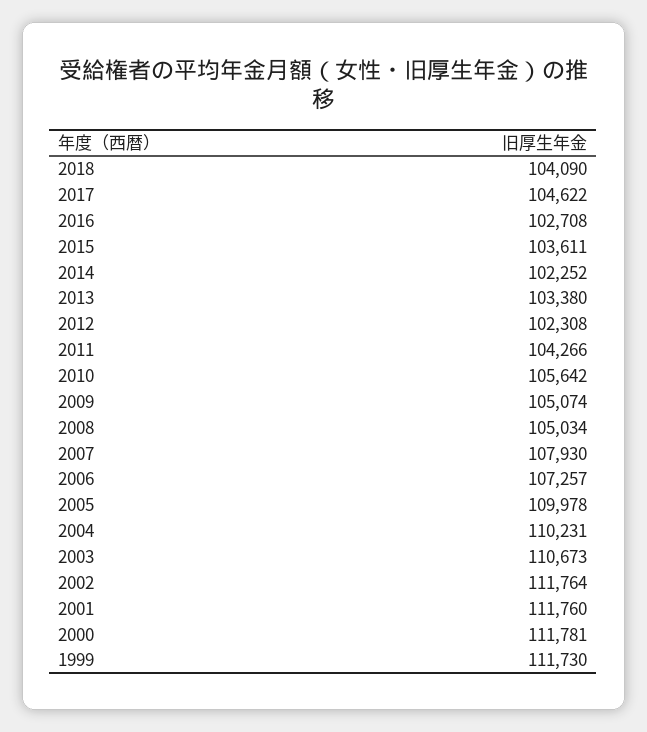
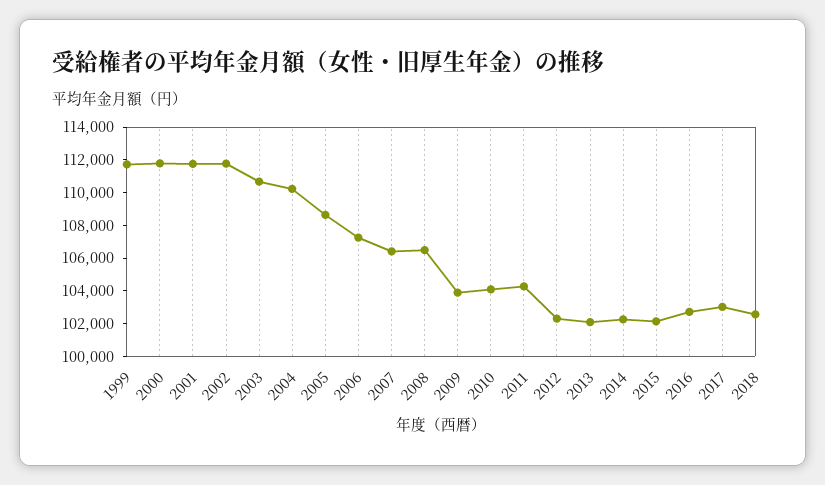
  {
-   "2018": 104090,
+   "2018": 102500,
-   "2017": 104622,
+   "2017": 103000,
    "2016": 102708,
-   "2015": 103611,
+   "2015": 102000,
    "2014": 102252,
-   "2013": 103380,
+   "2013": 102000,
    "2012": 102308,
    "2011": 104266,
-   "2010": 105642,
+   "2010": 104000,
-   "2009": 105074,
+   "2009": 104000,
-   "2008": 105034,
+   "2008": 106500,
-   "2007": 107930,
+   "2007": 106500,
    "2006": 107257,
-   "2005": 109978,
+   "2005": 108500,
    "2004": 110231,
    "2003": 110673,
    "2002": 111764,
    "2001": 111760,
    "2000": 111781,
    "1999": 111730
  }

